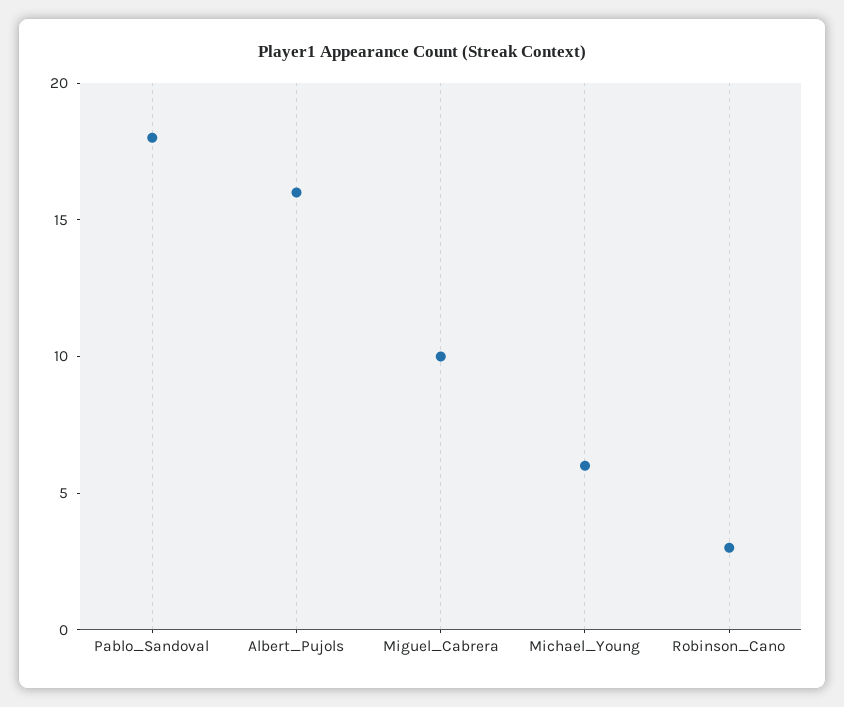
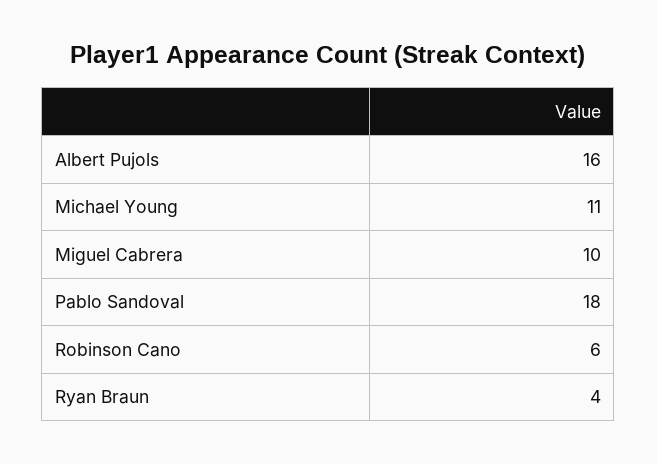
  {
    "Pablo_Sandoval": 18,
    "Albert_Pujols": 16,
    "Miguel_Cabrera": 10,
-   "Michael_Young": 6,
+   "Michael_Young": 11,
-   "Robinson_Cano": 3
+   "Robinson_Cano": 6,
+   "Ryan Braun": 4
  }

